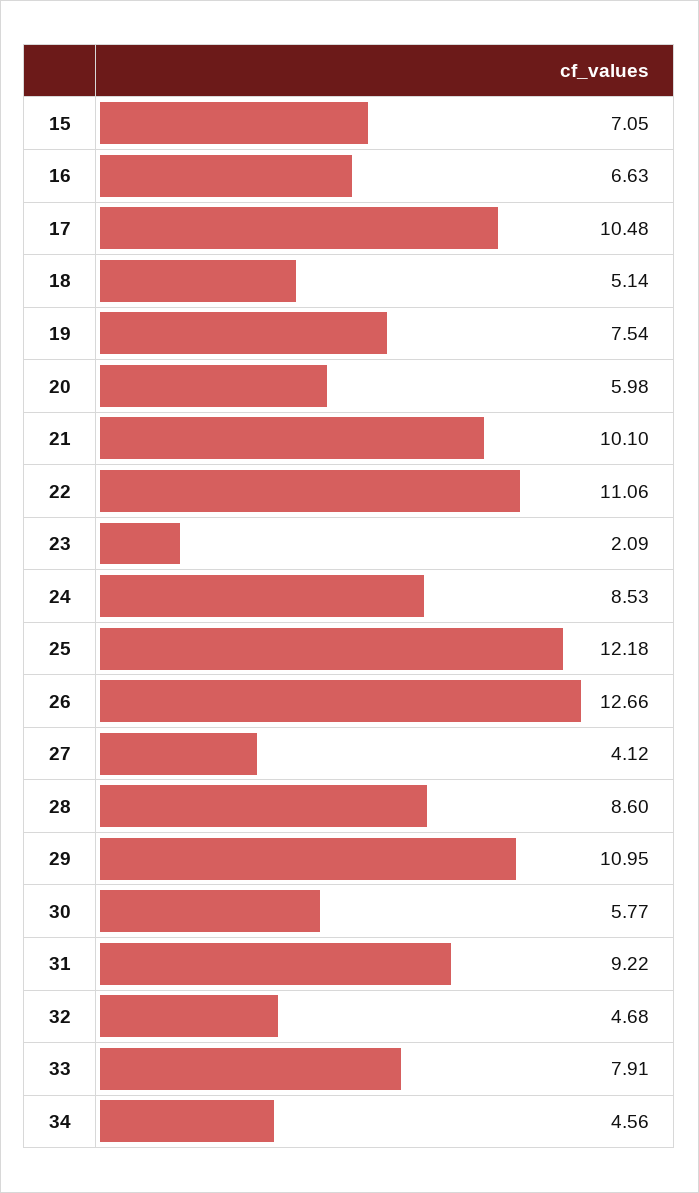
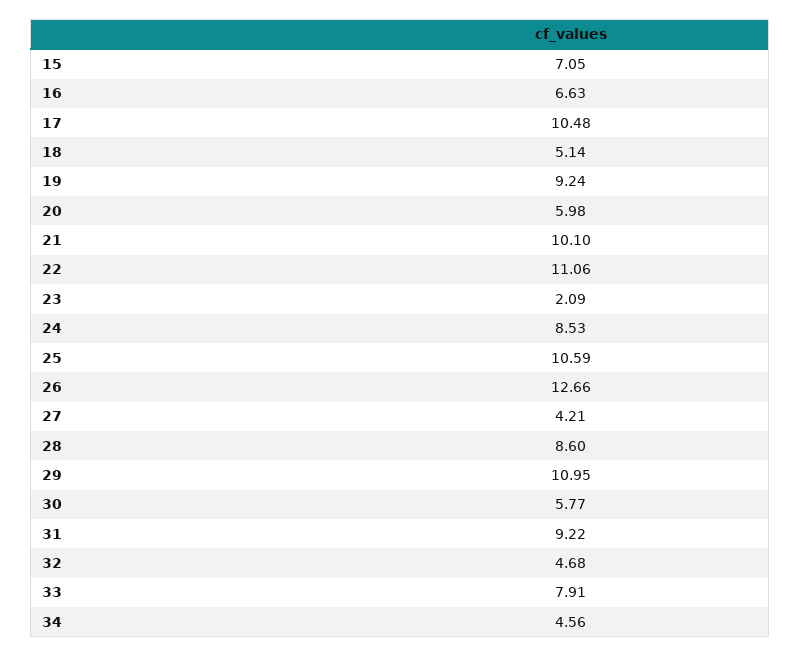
  {
    "15": 7.05,
    "16": 6.63,
    "17": 10.48,
    "18": 5.14,
-   "19": 7.54,
+   "19": 9.24,
    "20": 5.98,
    "21": 10.1,
    "22": 11.06,
    "23": 2.09,
    "24": 8.53,
-   "25": 12.18,
+   "25": 10.59,
    "26": 12.66,
-   "27": 4.12,
+   "27": 4.21,
    "28": 8.6,
    "29": 10.95,
    "30": 5.77,
    "31": 9.22,
    "32": 4.68,
    "33": 7.91,
    "34": 4.56
  }

